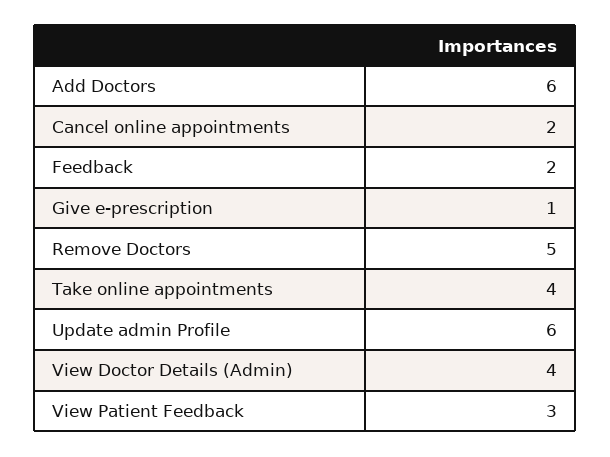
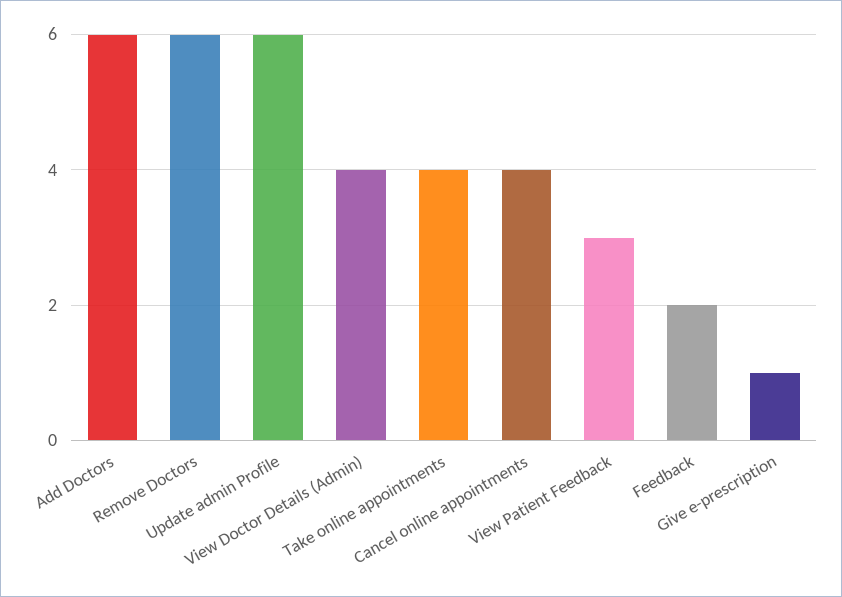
  {
    "Add Doctors": 6,
-   "Cancel online appointments": 2,
+   "Cancel online appointments": 4,
    "Feedback": 2,
    "Give e-prescription": 1,
-   "Remove Doctors": 5,
+   "Remove Doctors": 6,
    "Take online appointments": 4,
    "Update admin Profile": 6,
    "View Doctor Details (Admin)": 4,
    "View Patient Feedback": 3
  }

